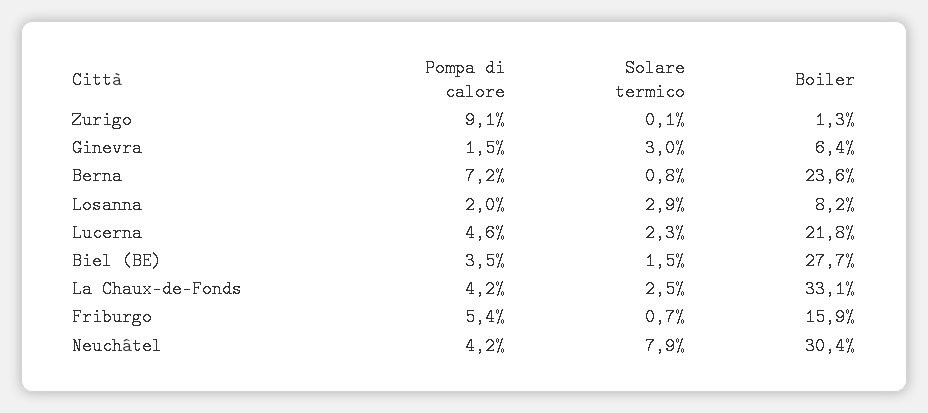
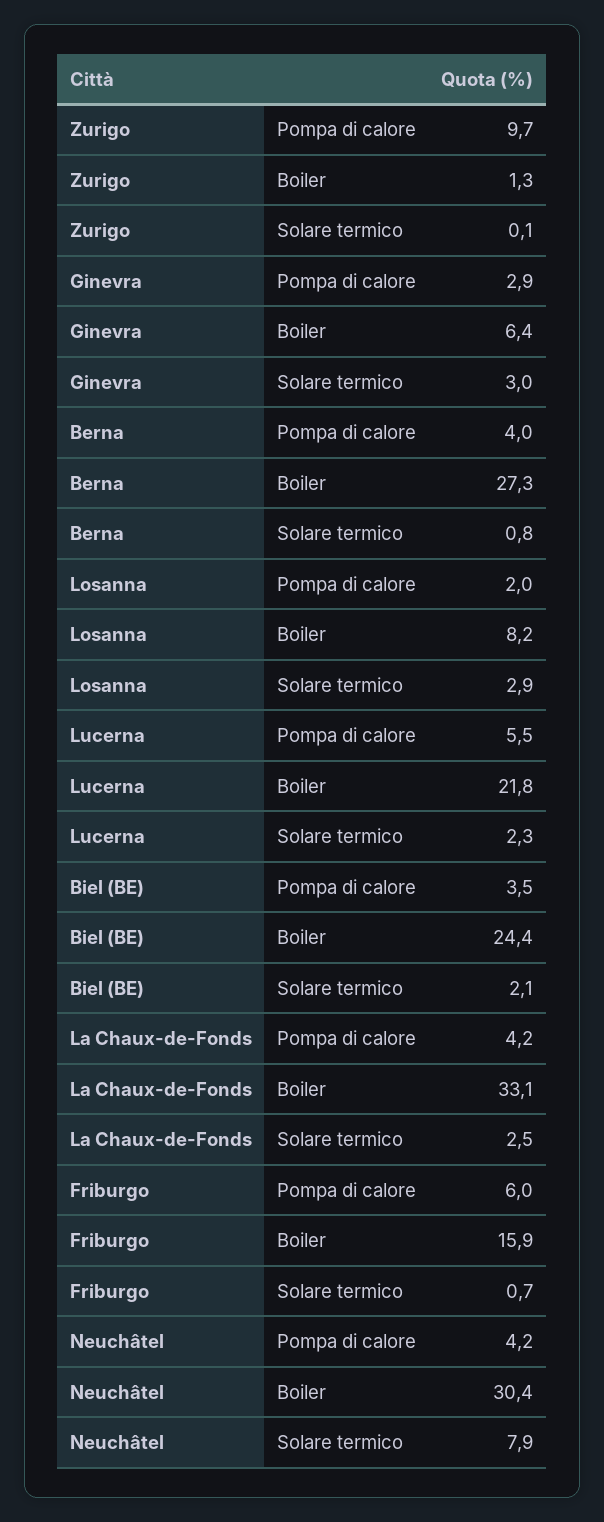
  {
    "Pompa di calore": {
-     "Zurigo": 9.1,
+     "Zurigo": 9.7,
-     "Ginevra": 1.5,
+     "Ginevra": 2.9,
-     "Berna": 7.2,
+     "Berna": 4,
      "Losanna": 2,
-     "Lucerna": 4.6,
+     "Lucerna": 5.5,
      "Biel (BE)": 3.5,
      "La Chaux-de-Fonds": 4.2,
-     "Friburgo": 5.4,
+     "Friburgo": 6,
      "Neuchâtel": 4.2
    },
    "Solare termico": {
      "Zurigo": 0.1,
      "Ginevra": 3,
      "Berna": 0.8,
      "Losanna": 2.9,
      "Lucerna": 2.3,
-     "Biel (BE)": 1.5,
+     "Biel (BE)": 2.1,
      "La Chaux-de-Fonds": 2.5,
      "Friburgo": 0.7,
      "Neuchâtel": 7.9
    },
    "Boiler": {
      "Zurigo": 1.3,
      "Ginevra": 6.4,
-     "Berna": 23.6,
+     "Berna": 27.3,
      "Losanna": 8.2,
      "Lucerna": 21.8,
-     "Biel (BE)": 27.7,
+     "Biel (BE)": 24.4,
      "La Chaux-de-Fonds": 33.1,
      "Friburgo": 15.9,
      "Neuchâtel": 30.4
    }
  }

